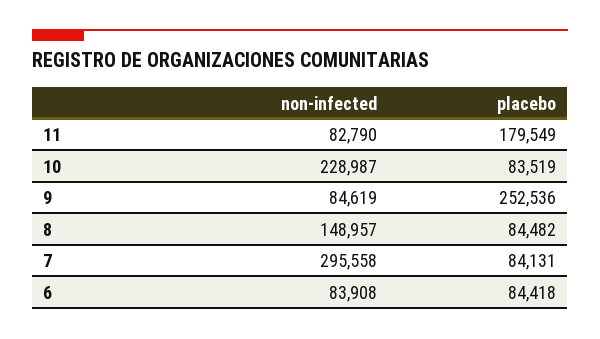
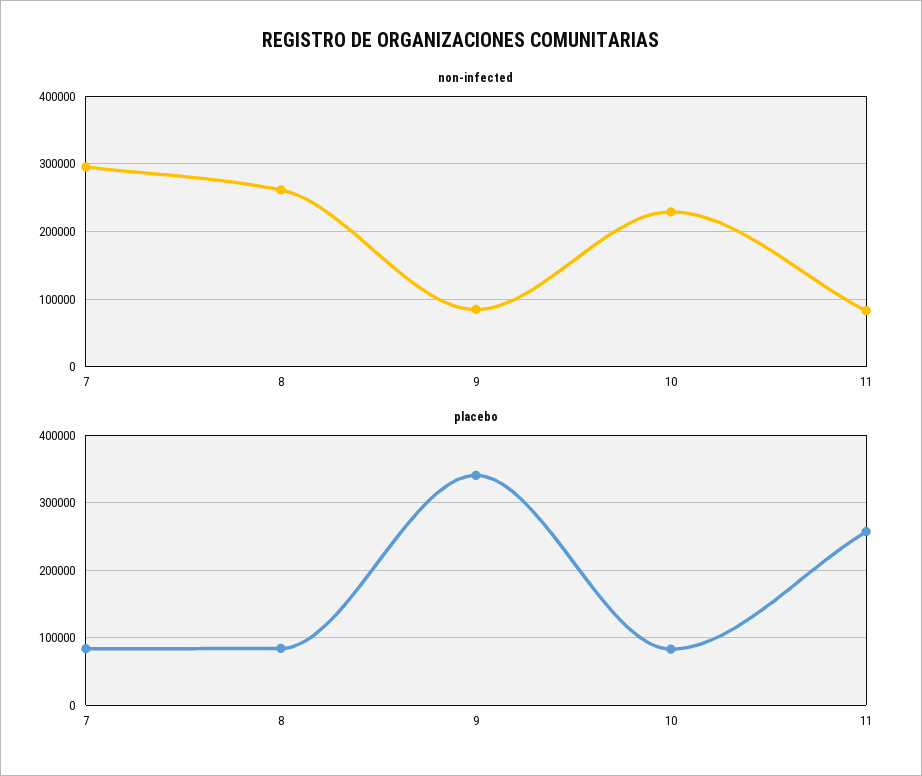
  {
    "non-infected": {
      "11": 82790,
      "10": 228987,
      "9": 84619,
-     "8": 148957,
+     "8": 260000,
-     "7": 295558,
+     "7": 295558
-     "6": 83908
    },
    "placebo": {
-     "11": 179549,
+     "11": 260000,
      "10": 83519,
-     "9": 252536,
+     "9": 340000,
      "8": 84482,
-     "7": 84131,
+     "7": 84131
-     "6": 84418
    }
  }

